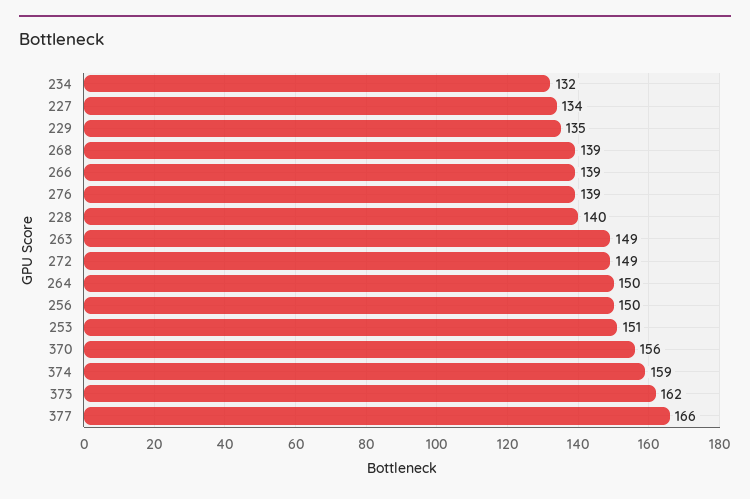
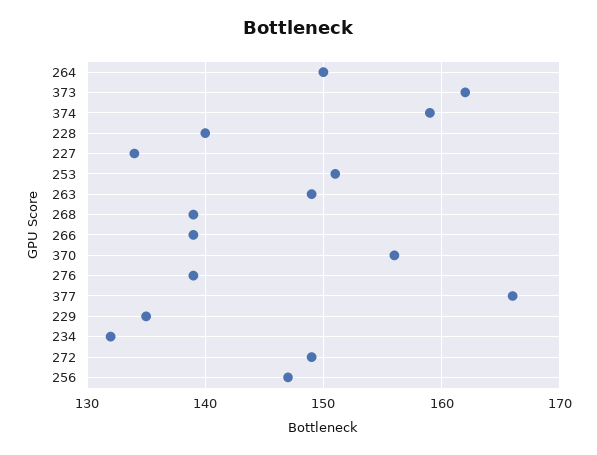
  {
    "234": 132,
    "227": 134,
    "229": 135,
    "268": 139,
    "266": 139,
    "276": 139,
    "228": 140,
    "263": 149,
    "272": 149,
    "264": 150,
-   "256": 150,
+   "256": 147,
    "253": 151,
    "370": 156,
    "374": 159,
    "373": 162,
    "377": 166
  }

